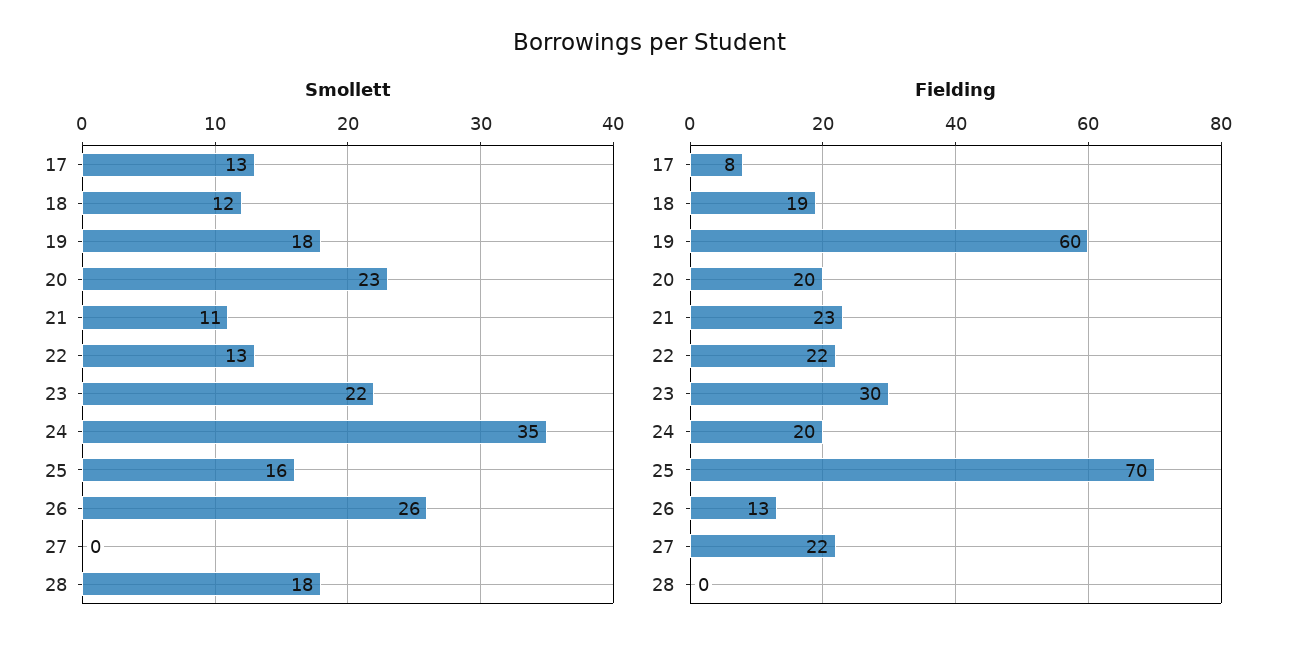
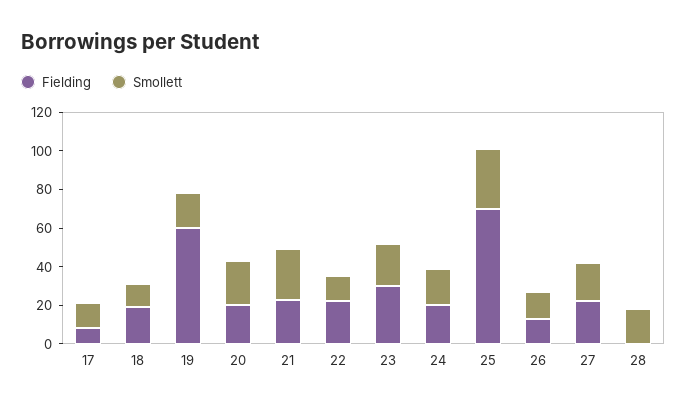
  {
    "Smollett": {
      "17": 13,
      "18": 12,
      "19": 18,
      "20": 23,
-     "21": 11,
+     "21": 25,
      "22": 13,
      "23": 22,
-     "24": 35,
+     "24": 20,
-     "25": 16,
+     "25": 30,
-     "26": 26,
+     "26": 15,
-     "27": 0,
+     "27": 20,
      "28": 18
    },
    "Fielding": {
      "17": 8,
      "18": 19,
      "19": 60,
      "20": 20,
      "21": 23,
      "22": 22,
      "23": 30,
      "24": 20,
      "25": 70,
      "26": 13,
      "27": 22,
      "28": 0
    }
  }

